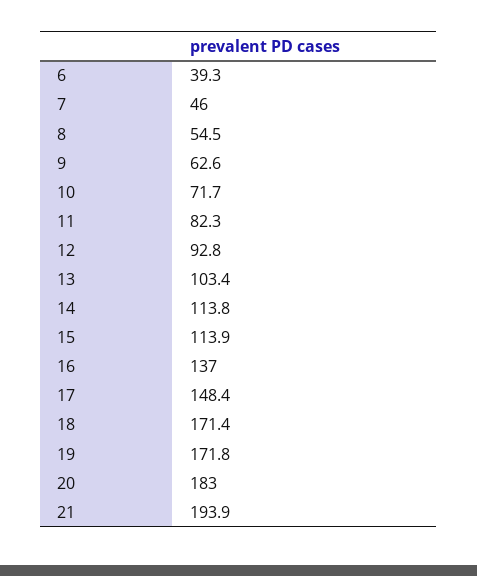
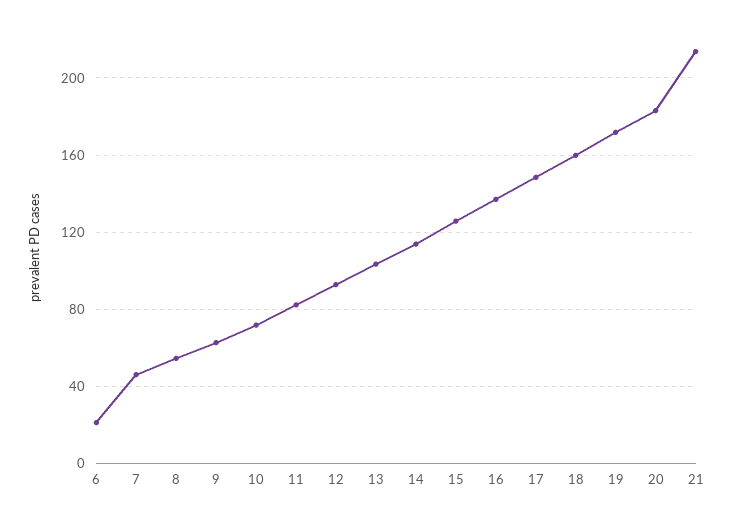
  {
-   "6": 39.3,
+   "6": 20,
    "7": 46,
    "8": 54.5,
    "9": 62.6,
    "10": 71.7,
    "11": 82.3,
    "12": 92.8,
    "13": 103.4,
    "14": 113.8,
-   "15": 113.9,
+   "15": 125,
    "16": 137,
    "17": 148.4,
-   "18": 171.4,
+   "18": 160,
    "19": 171.8,
    "20": 183,
-   "21": 193.9
+   "21": 215
  }

